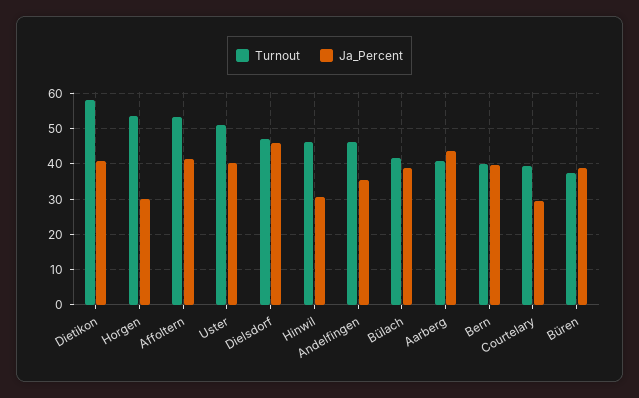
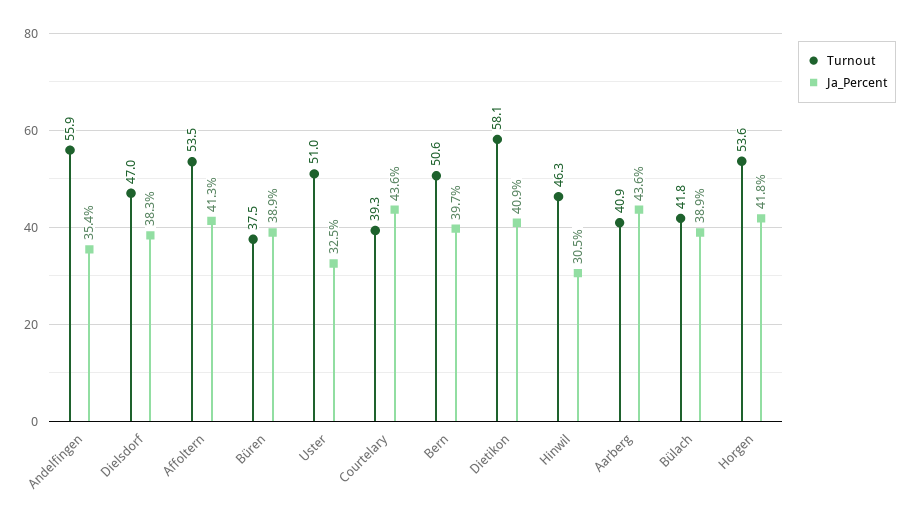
  {
    "Turnout": {
      "Dietikon": 58.1,
      "Horgen": 53.6,
      "Affoltern": 53.5,
      "Uster": 51,
      "Dielsdorf": 47,
      "Hinwil": 46.3,
-     "Andelfingen": 46,
+     "Andelfingen": 55.9,
      "Bülach": 41.8,
      "Aarberg": 40.9,
-     "Bern": 40,
+     "Bern": 50.6,
      "Courtelary": 39.3,
      "Büren": 37.5
    },
    "Ja_Percent": {
      "Dietikon": 40.9,
-     "Horgen": 30,
+     "Horgen": 41.8,
      "Affoltern": 41.3,
-     "Uster": 40,
+     "Uster": 32.5,
-     "Dielsdorf": 46,
+     "Dielsdorf": 38.3,
      "Hinwil": 30.5,
      "Andelfingen": 35.4,
      "Bülach": 38.9,
      "Aarberg": 43.6,
      "Bern": 39.7,
-     "Courtelary": 30,
+     "Courtelary": 43.6,
      "Büren": 38.9
    }
  }

